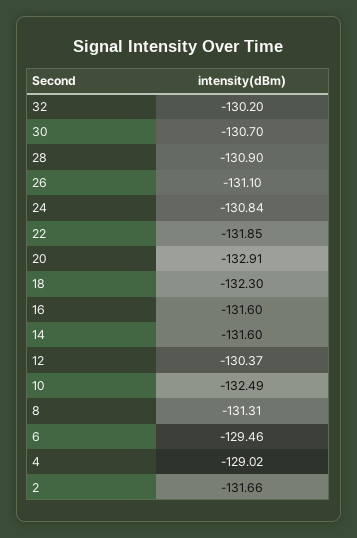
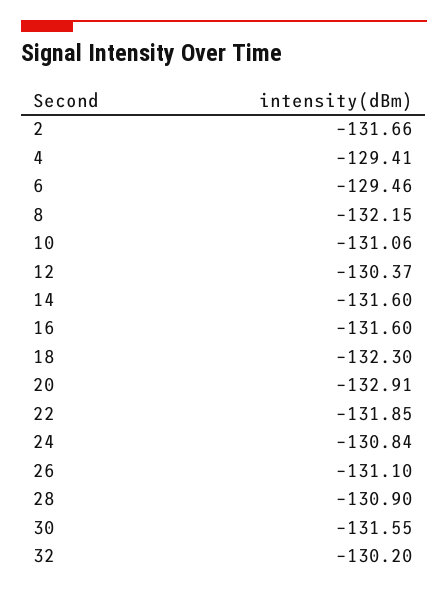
  {
    "32": -130.2,
-   "30": -130.7,
+   "30": -131.55,
    "28": -130.9,
    "26": -131.1,
    "24": -130.84,
    "22": -131.85,
    "20": -132.91,
    "18": -132.3,
    "16": -131.6,
    "14": -131.6,
    "12": -130.37,
-   "10": -132.49,
+   "10": -131.06,
-   "8": -131.31,
+   "8": -132.15,
    "6": -129.46,
-   "4": -129.02,
+   "4": -129.41,
    "2": -131.66
  }

